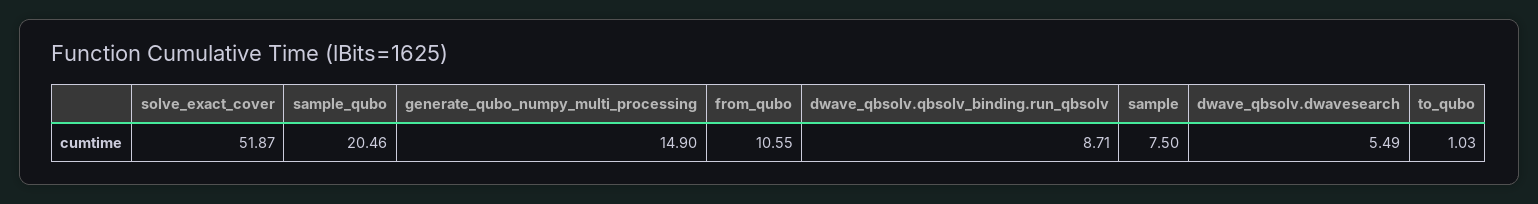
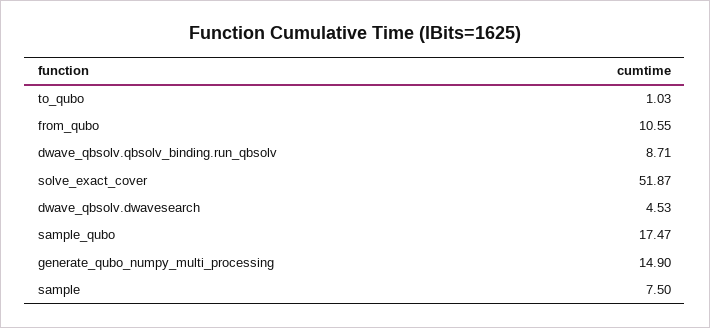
  {
    "solve_exact_cover": 51.87,
-   "sample_qubo": 20.46,
+   "sample_qubo": 17.47,
    "generate_qubo_numpy_multi_processing": 14.9,
    "from_qubo": 10.55,
    "dwave_qbsolv.qbsolv_binding.run_qbsolv": 8.71,
    "sample": 7.5,
-   "dwave_qbsolv.dwavesearch": 5.49,
+   "dwave_qbsolv.dwavesearch": 4.53,
    "to_qubo": 1.03
  }

